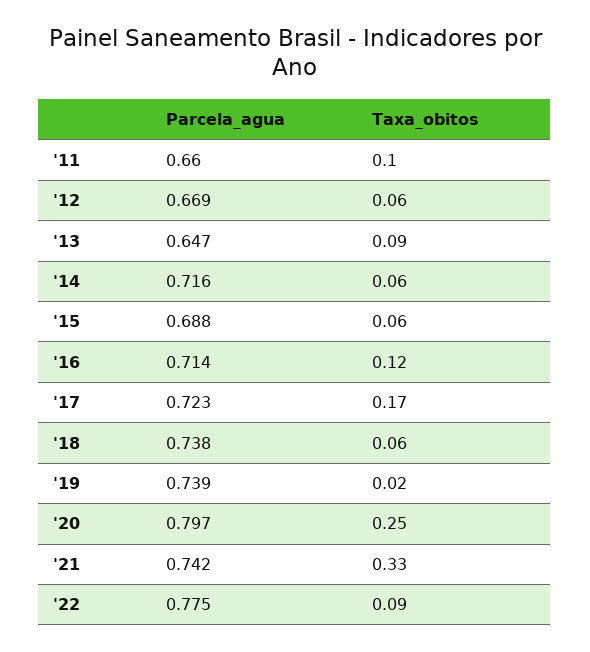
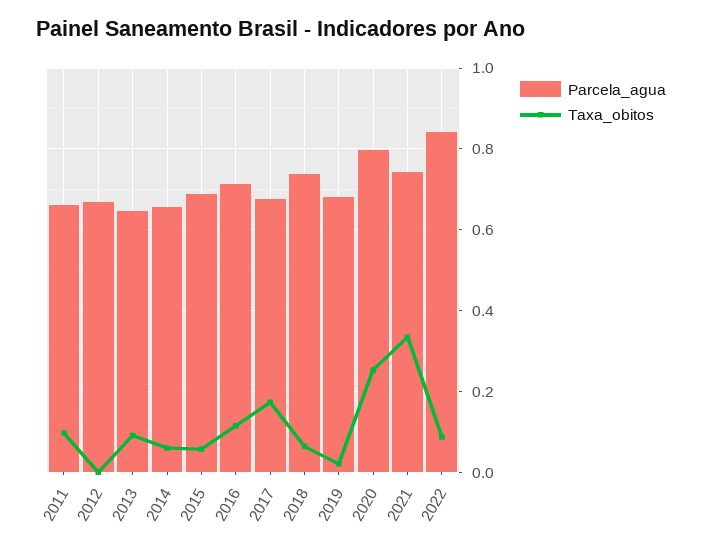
  {
    "Parcela_agua": {
      "'11": 0.66,
      "'12": 0.669,
      "'13": 0.647,
-     "'14": 0.716,
+     "'14": 0.66,
      "'15": 0.688,
      "'16": 0.714,
-     "'17": 0.723,
+     "'17": 0.68,
      "'18": 0.738,
-     "'19": 0.739,
+     "'19": 0.68,
      "'20": 0.797,
      "'21": 0.742,
-     "'22": 0.775
+     "'22": 0.84
    },
    "Taxa_obitos": {
      "'11": 0.1,
-     "'12": 0.06,
+     "'12": 0,
      "'13": 0.09,
      "'14": 0.06,
      "'15": 0.06,
      "'16": 0.12,
      "'17": 0.17,
      "'18": 0.06,
      "'19": 0.02,
      "'20": 0.25,
      "'21": 0.33,
      "'22": 0.09
    }
  }

